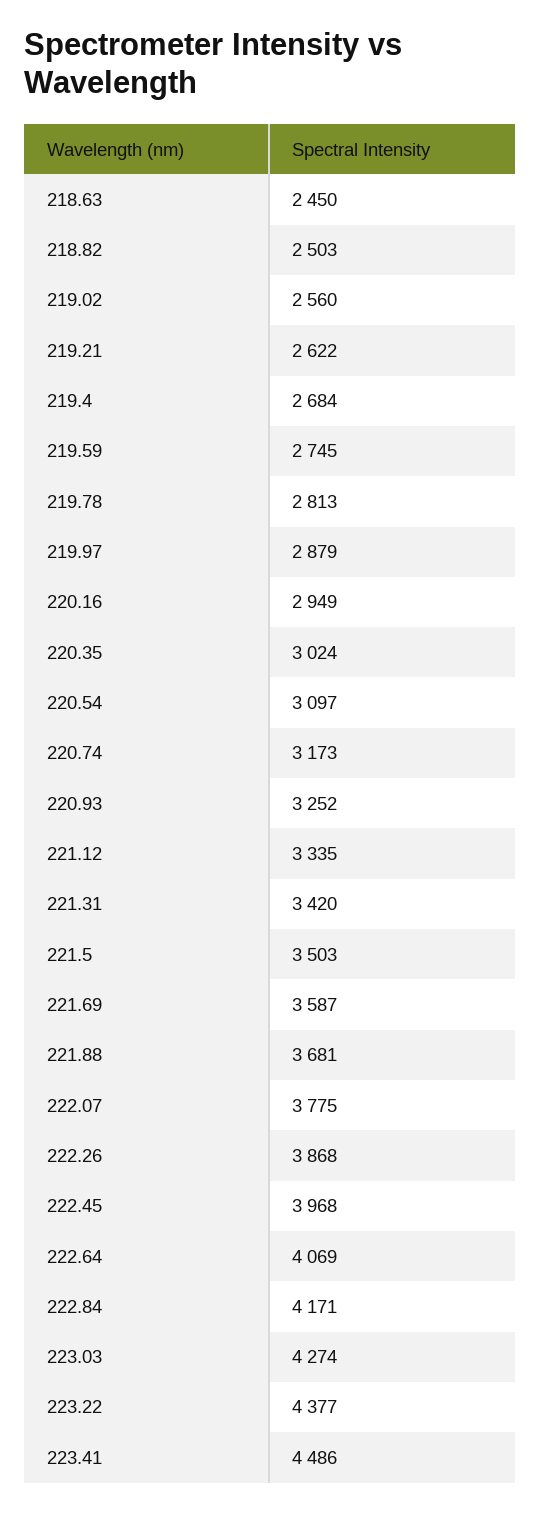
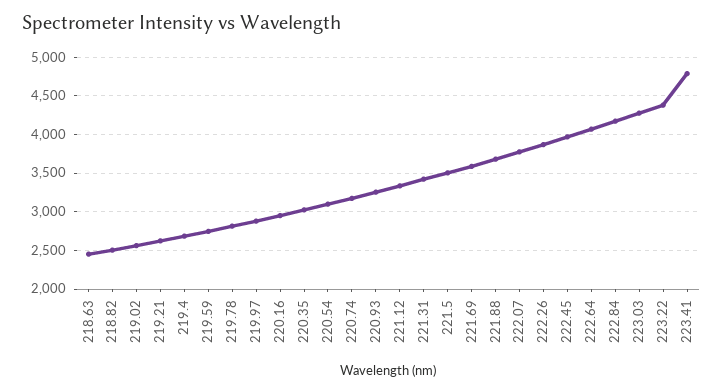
  {
    "218.63": 2450,
    "218.82": 2503,
    "219.02": 2560,
    "219.21": 2622,
    "219.4": 2684,
    "219.59": 2745,
    "219.78": 2813,
    "219.97": 2879,
    "220.16": 2949,
    "220.35": 3024,
    "220.54": 3097,
    "220.74": 3173,
    "220.93": 3252,
    "221.12": 3335,
    "221.31": 3420,
    "221.5": 3503,
    "221.69": 3587,
    "221.88": 3681,
    "222.07": 3775,
    "222.26": 3868,
    "222.45": 3968,
    "222.64": 4069,
    "222.84": 4171,
    "223.03": 4274,
    "223.22": 4377,
-   "223.41": 4486
+   "223.41": 4800
  }

